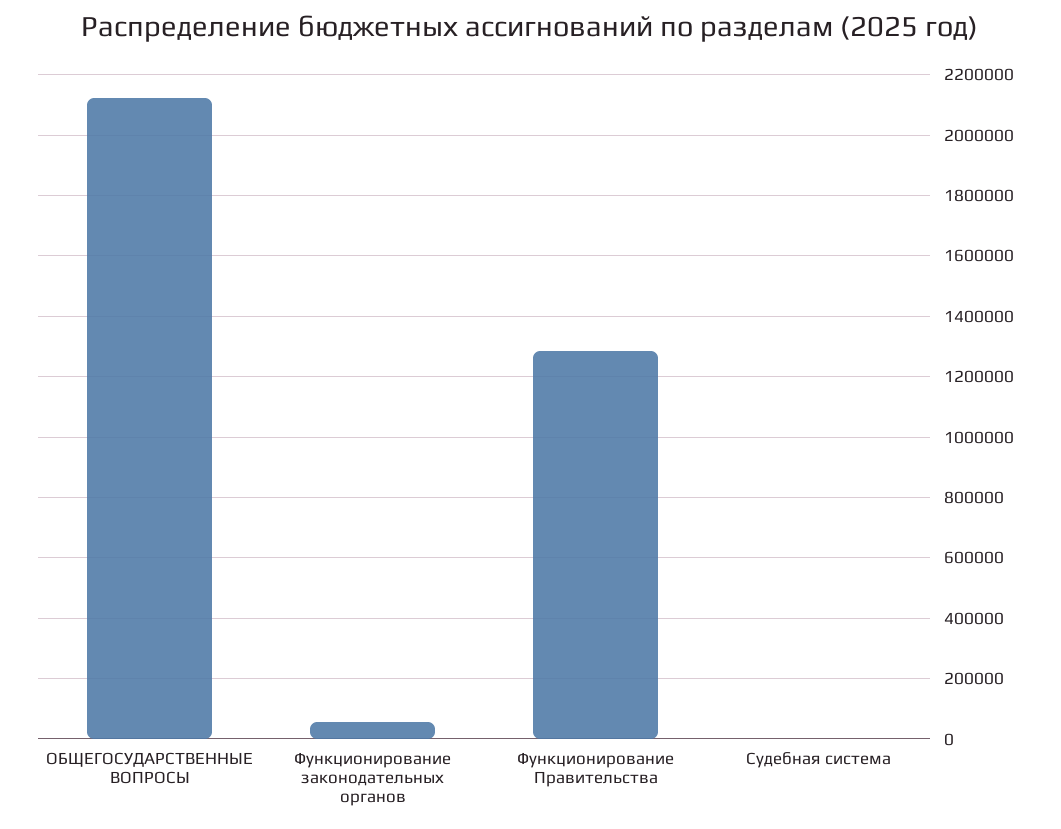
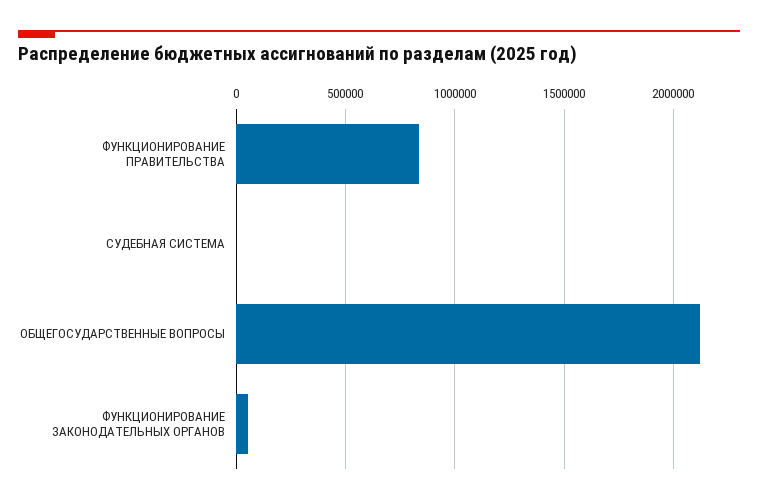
  {
    "ОБЩЕГОСУДАРСТВЕННЫЕ ВОПРОСЫ": 2120000,
    "Функционирование законодательных органов": 60000,
-   "Функционирование Правительства": 1280000,
+   "Функционирование Правительства": 850000,
    "Судебная система": 0
  }

